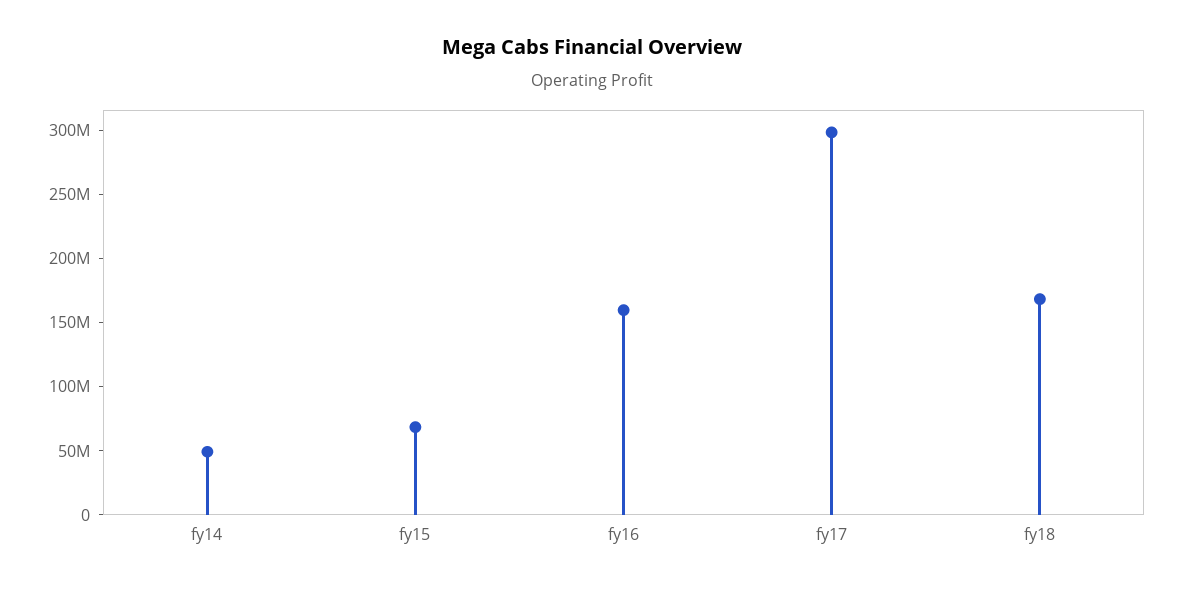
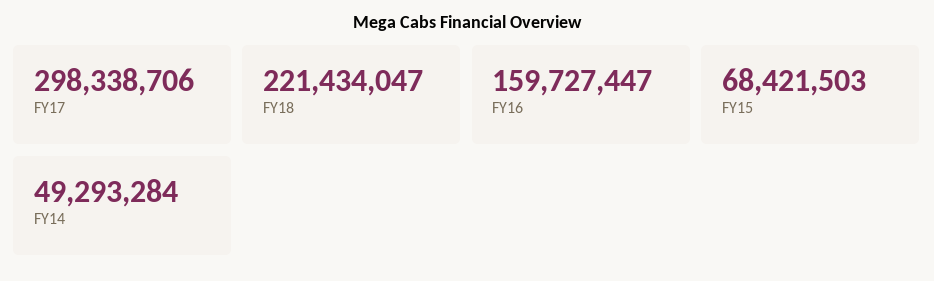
  {
    "fy14": 49293284,
    "fy15": 68421503,
    "fy16": 159727447,
    "fy17": 298338706,
-   "fy18": 170000000
+   "fy18": 221434047
  }

